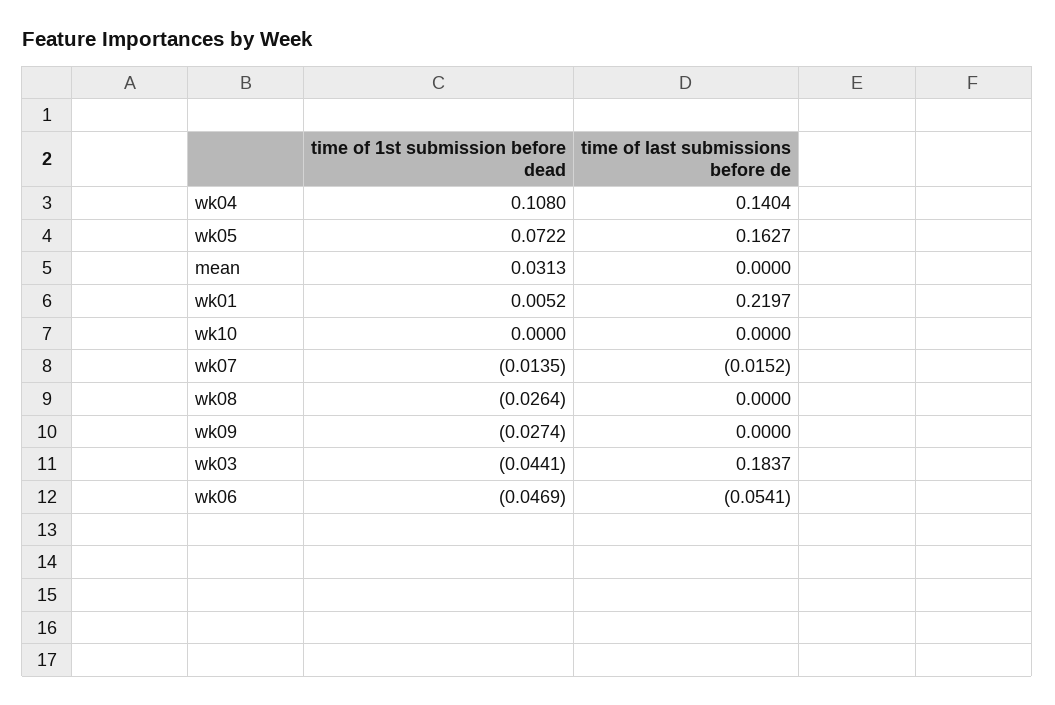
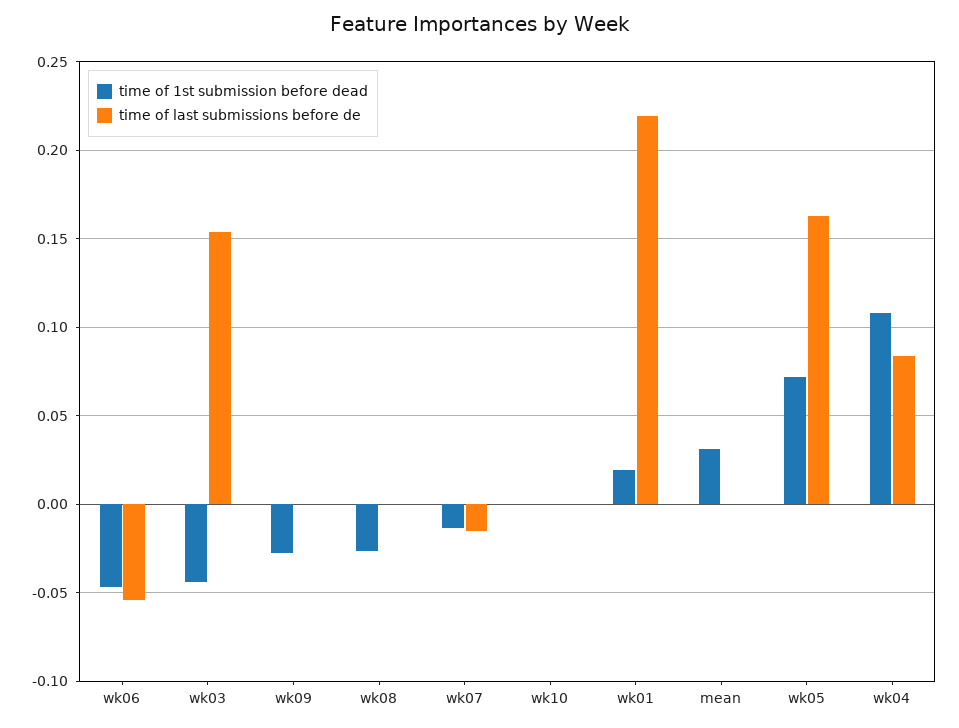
  {
    "time of 1st submission before dead": {
      "wk04": 0.108,
      "wk05": 0.0722,
      "mean": 0.0313,
-     "wk01": 0.0052,
+     "wk01": 0.02,
      "wk10": 0,
      "wk07": -0.0135,
      "wk08": -0.0264,
      "wk09": -0.0274,
      "wk03": -0.0441,
      "wk06": -0.0469
    },
    "time of last submissions before de": {
-     "wk04": 0.1404,
+     "wk04": 0.085,
      "wk05": 0.1627,
      "mean": 0,
      "wk01": 0.2197,
      "wk10": 0,
      "wk07": -0.0152,
      "wk08": 0,
      "wk09": 0,
-     "wk03": 0.1837,
+     "wk03": 0.155,
      "wk06": -0.0541
    }
  }

